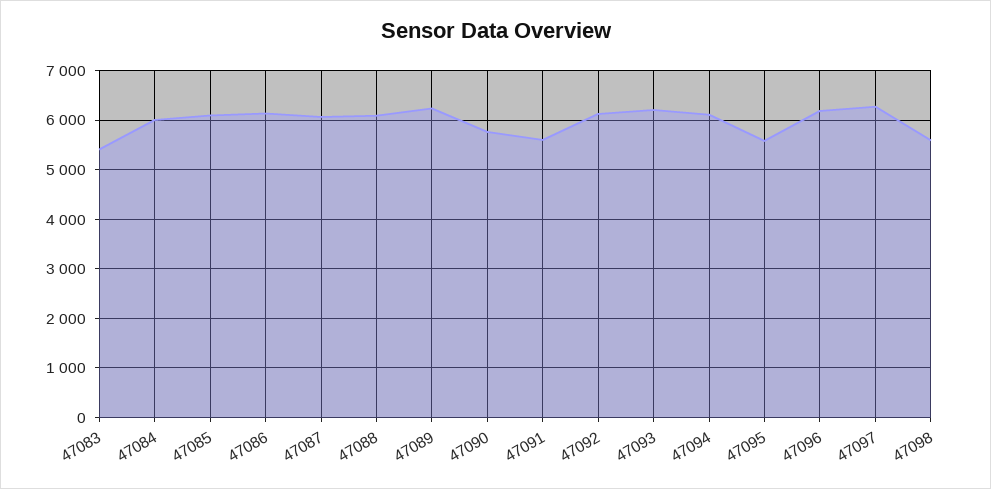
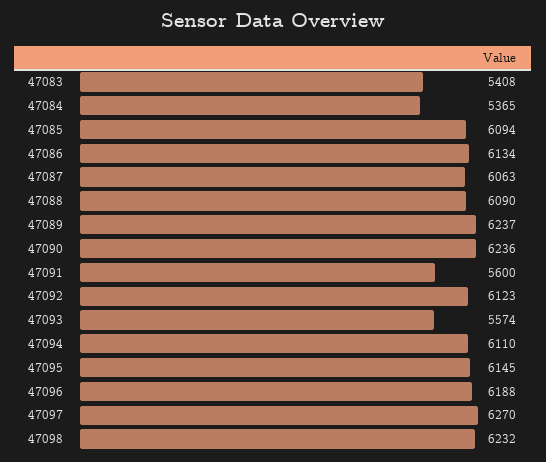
  {
    "47083": 5408,
-   "47084": 6000,
+   "47084": 5365,
    "47085": 6094,
    "47086": 6134,
    "47087": 6063,
    "47088": 6090,
    "47089": 6237,
-   "47090": 5800,
+   "47090": 6236,
    "47091": 5600,
    "47092": 6123,
-   "47093": 6200,
+   "47093": 5574,
    "47094": 6110,
-   "47095": 5600,
+   "47095": 6145,
    "47096": 6188,
    "47097": 6270,
-   "47098": 5600
+   "47098": 6232
  }

